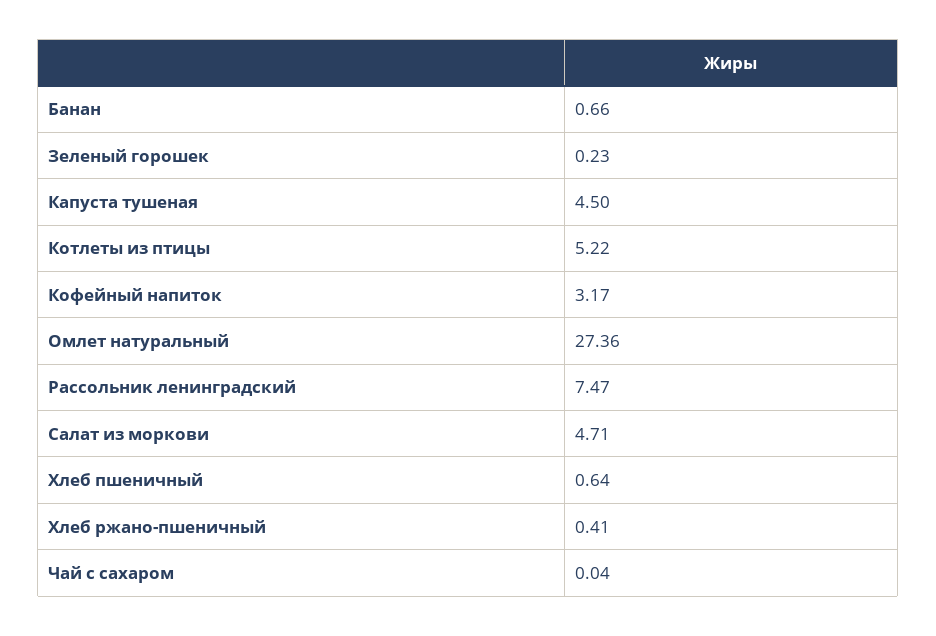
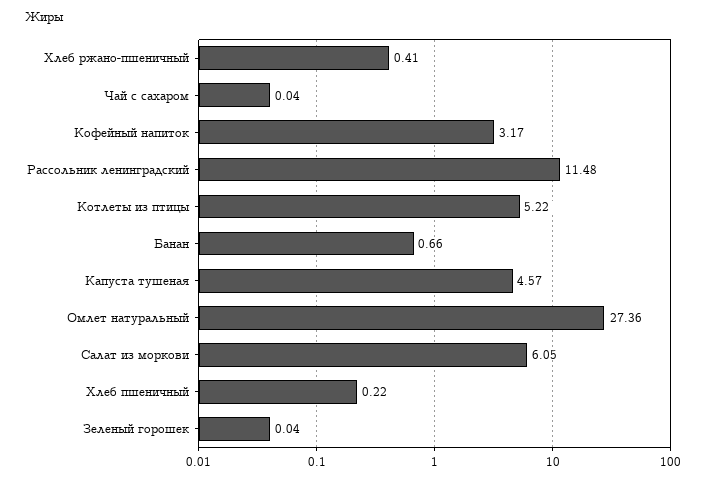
  {
    "Банан": 0.66,
-   "Зеленый горошек": 0.23,
+   "Зеленый горошек": 0.04,
-   "Капуста тушеная": 4.5,
+   "Капуста тушеная": 4.57,
    "Котлеты из птицы": 5.22,
    "Кофейный напиток": 3.17,
    "Омлет натуральный": 27.36,
-   "Рассольник ленинградский": 7.47,
+   "Рассольник ленинградский": 11.48,
-   "Салат из моркови": 4.71,
+   "Салат из моркови": 6.05,
-   "Хлеб пшеничный": 0.64,
+   "Хлеб пшеничный": 0.22,
    "Хлеб ржано-пшеничный": 0.41,
    "Чай с сахаром": 0.04
  }

